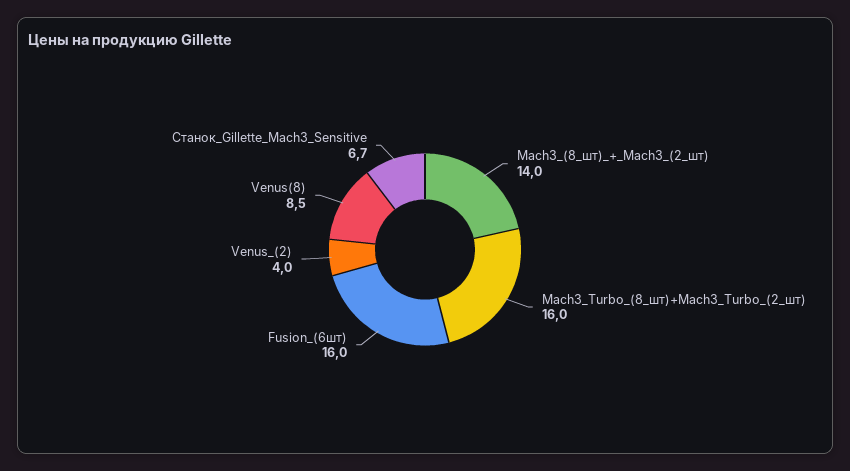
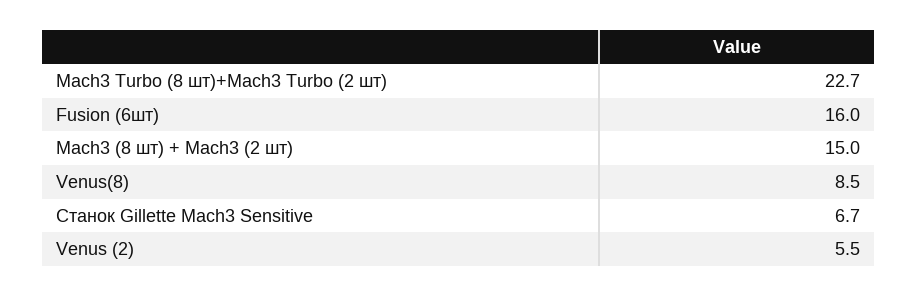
  {
-   "Mach3_(8_шт)_+_Mach3_(2_шт)": 14,
+   "Mach3_(8_шт)_+_Mach3_(2_шт)": 15,
-   "Mach3_Turbo_(8_шт)+Mach3_Turbo_(2_шт)": 16,
+   "Mach3_Turbo_(8_шт)+Mach3_Turbo_(2_шт)": 22.7,
    "Fusion_(6шт)": 16,
-   "Venus_(2)": 4,
+   "Venus_(2)": 5.5,
    "Venus(8)": 8.5,
    "Станок_Gillette_Mach3_Sensitive": 6.7
  }

